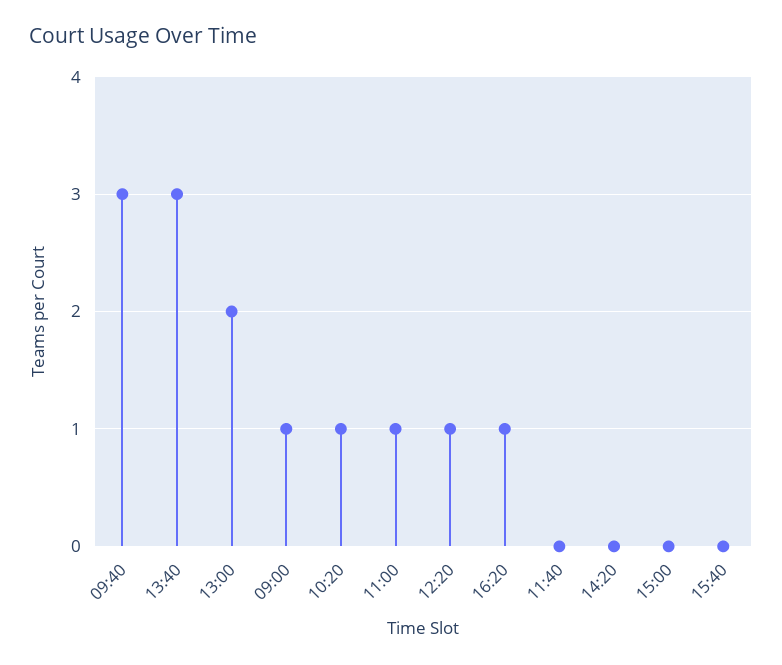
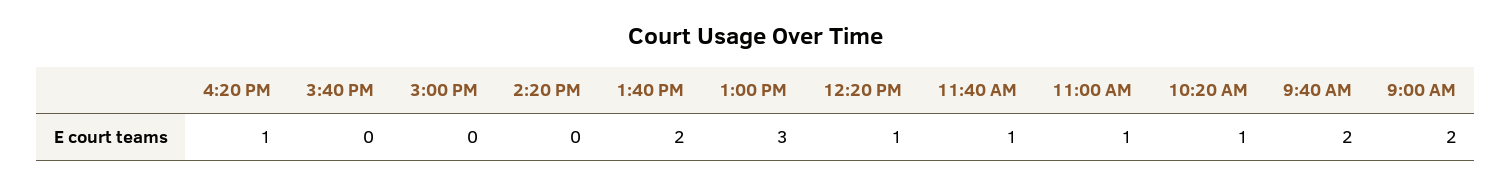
  {
-   "09:40": 3,
+   "09:40": 2,
-   "13:40": 3,
+   "13:40": 2,
-   "13:00": 2,
+   "13:00": 3,
-   "09:00": 1,
+   "09:00": 2,
    "10:20": 1,
    "11:00": 1,
    "12:20": 1,
    "16:20": 1,
-   "11:40": 0,
+   "11:40": 1,
    "14:20": 0,
    "15:00": 0,
    "15:40": 0
  }

